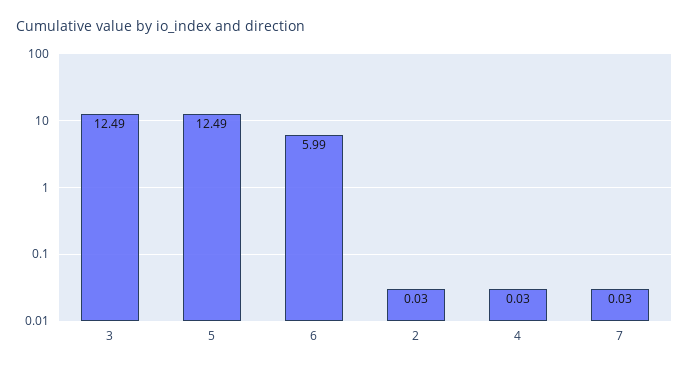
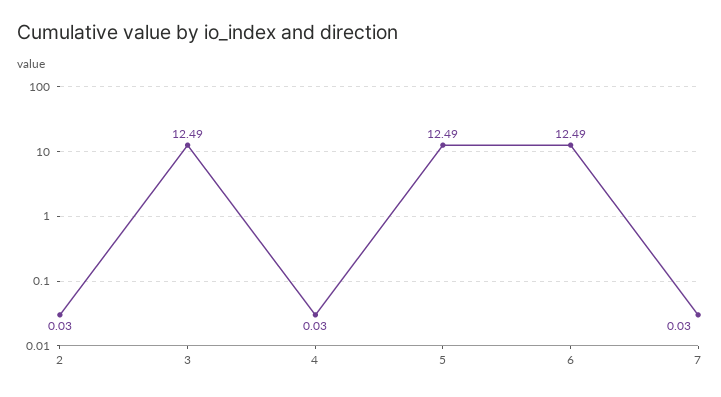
  {
    "3": 12.49,
    "5": 12.49,
-   "6": 5.99,
+   "6": 12.49,
    "2": 0.03,
    "4": 0.03,
    "7": 0.03
  }

